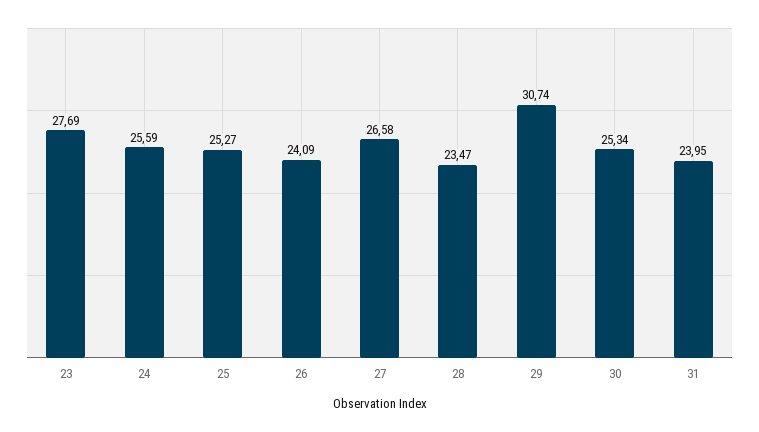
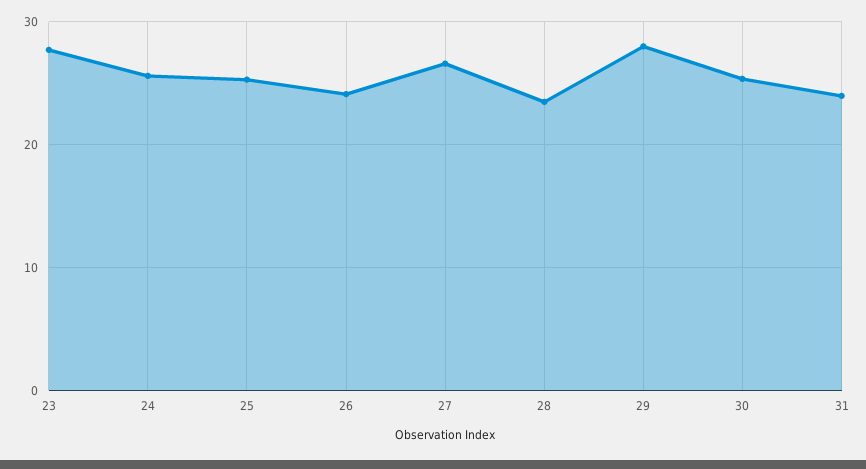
  {
    "23": 27.69,
    "24": 25.59,
    "25": 25.27,
    "26": 24.09,
    "27": 26.58,
    "28": 23.47,
-   "29": 30.74,
+   "29": 28,
    "30": 25.34,
    "31": 23.95
  }

